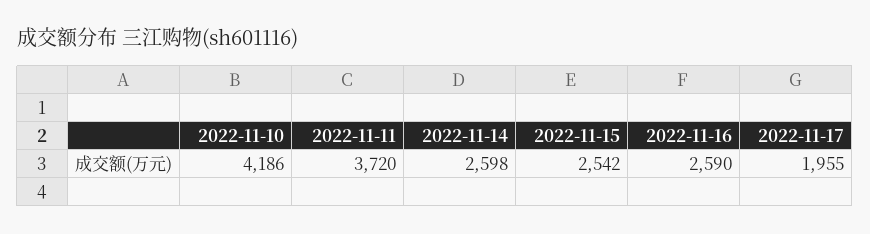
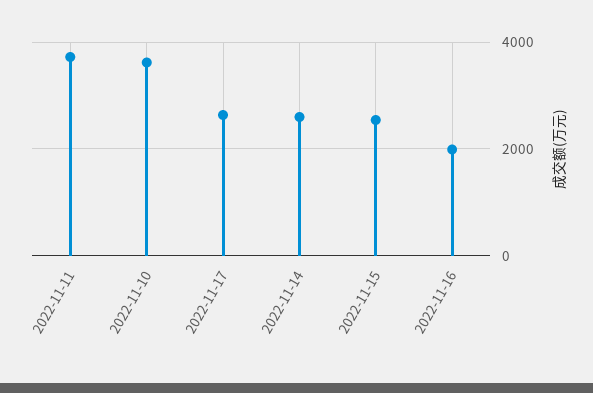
  {
-   "2022-11-10": 4186,
+   "2022-11-10": 3600,
    "2022-11-11": 3720,
    "2022-11-14": 2598,
    "2022-11-15": 2542,
-   "2022-11-16": 2590,
+   "2022-11-16": 2000,
-   "2022-11-17": 1955
+   "2022-11-17": 2600
  }

